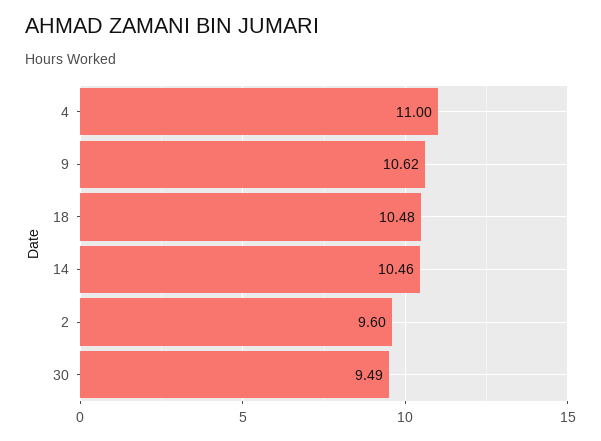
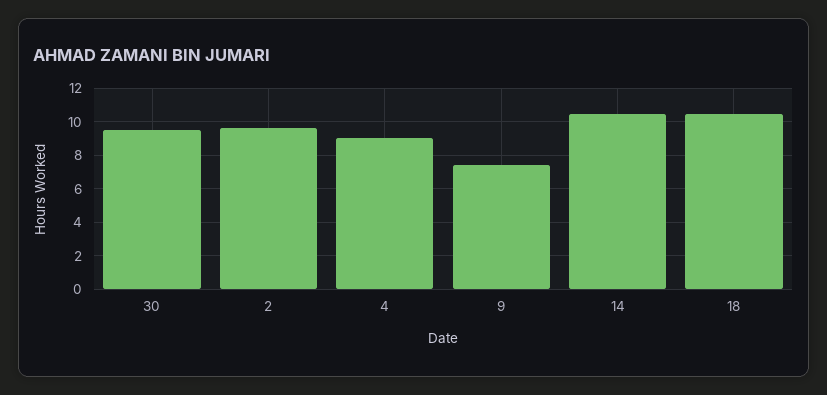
  {
-   "4": 11,
+   "4": 9,
-   "9": 10.62,
+   "9": 7.5,
    "18": 10.48,
    "14": 10.46,
    "2": 9.6,
    "30": 9.49
  }

